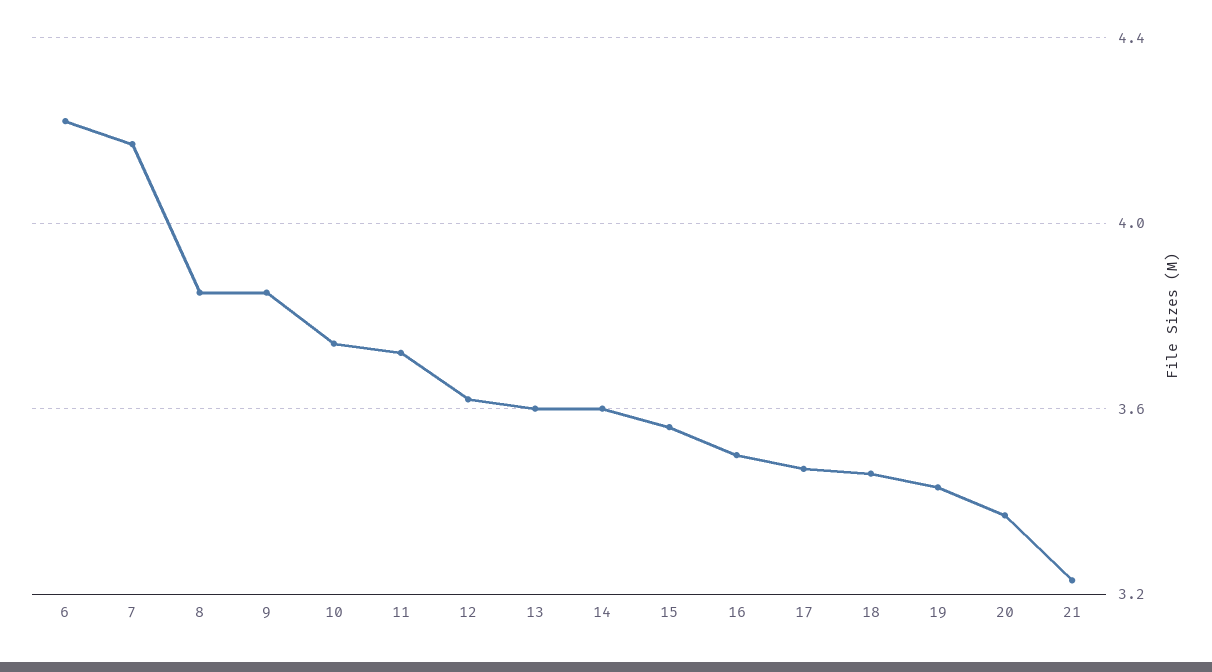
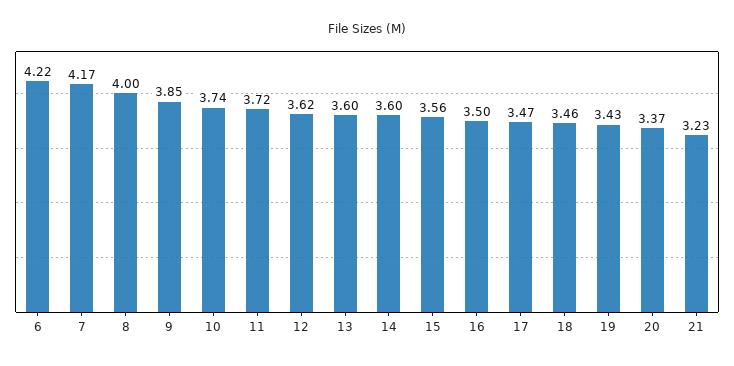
  {
    "6": 4.22,
    "7": 4.17,
-   "8": 3.85,
+   "8": 4,
    "9": 3.85,
    "10": 3.74,
    "11": 3.72,
    "12": 3.62,
    "13": 3.6,
    "14": 3.6,
    "15": 3.56,
    "16": 3.5,
    "17": 3.47,
    "18": 3.46,
    "19": 3.43,
    "20": 3.37,
    "21": 3.23
  }

